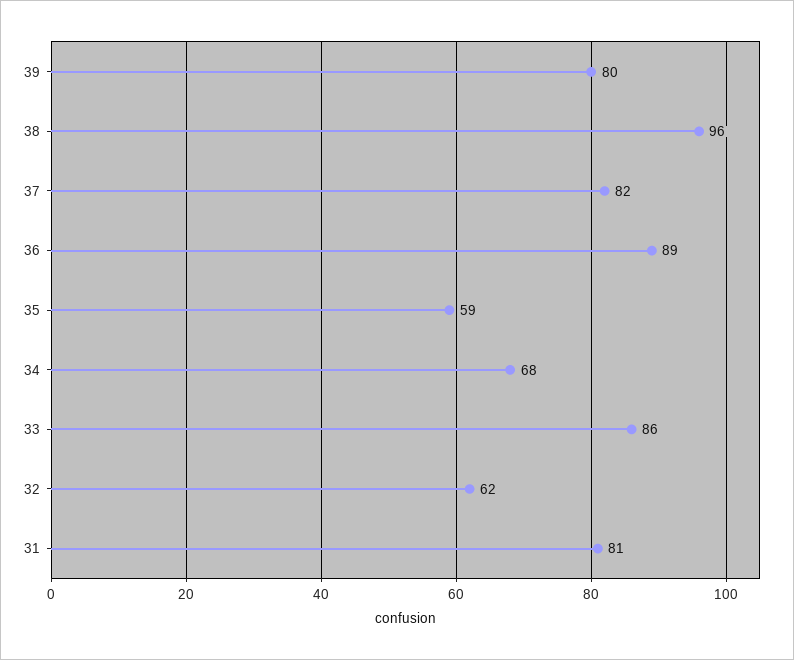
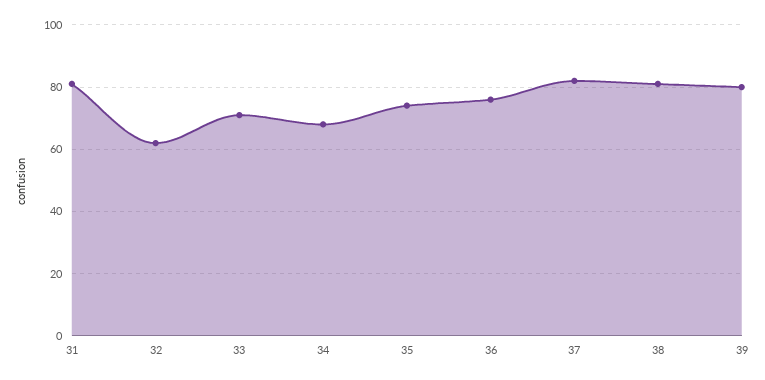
  {
    "39": 80,
-   "38": 96,
+   "38": 80,
    "37": 82,
-   "36": 89,
+   "36": 75,
-   "35": 59,
+   "35": 75,
    "34": 68,
-   "33": 86,
+   "33": 70,
    "32": 62,
    "31": 81
  }

